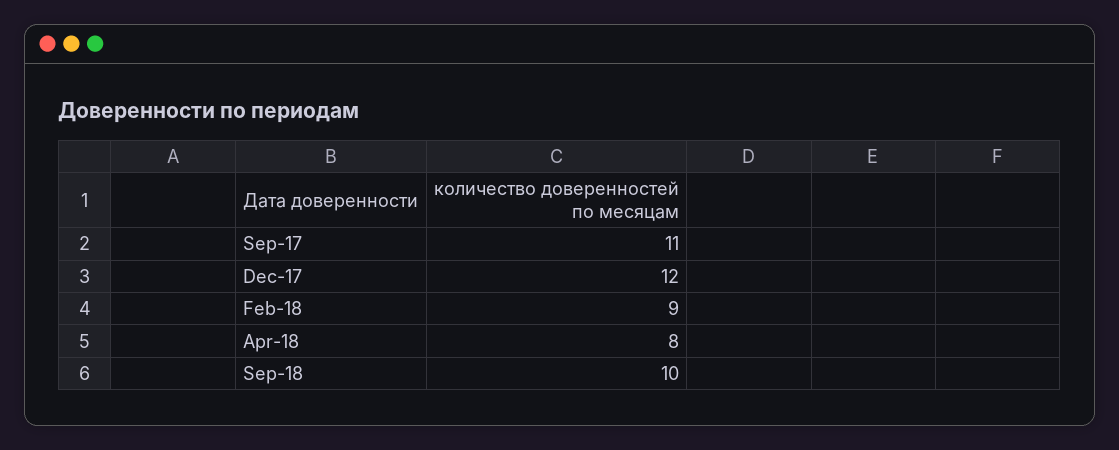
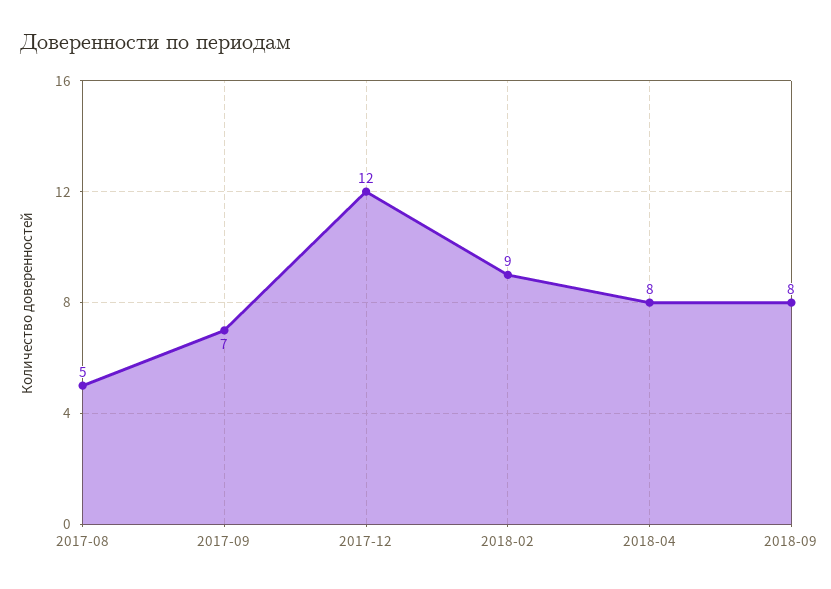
  {
-   "Sep-17": 11,
+   "Sep-17": 7,
    "Dec-17": 12,
    "Feb-18": 9,
    "Apr-18": 8,
-   "Sep-18": 10
+   "Sep-18": 8,
+   "2017-08": 5
  }

